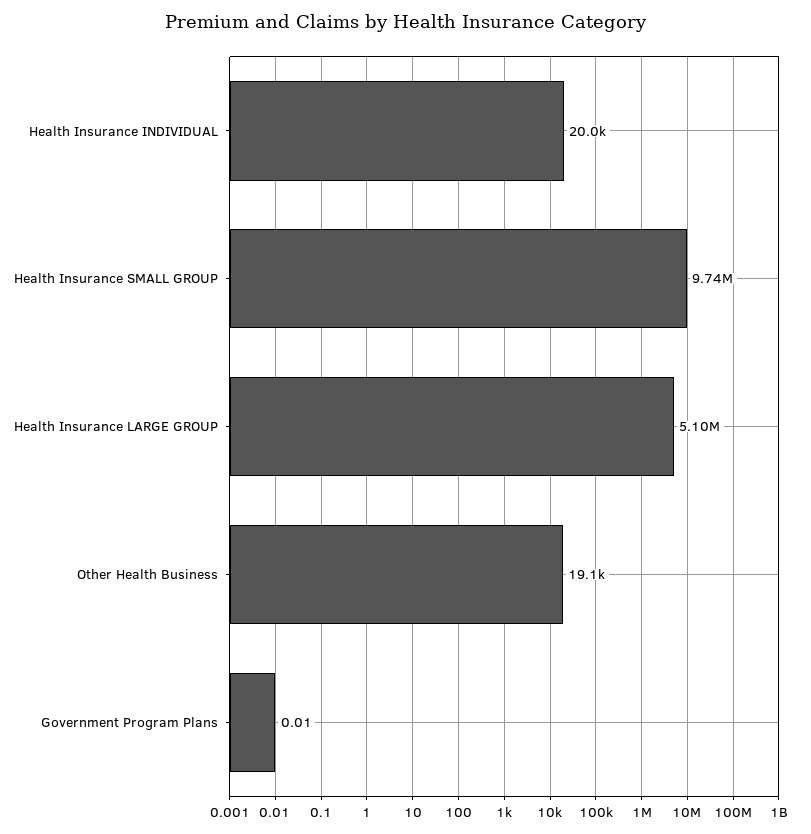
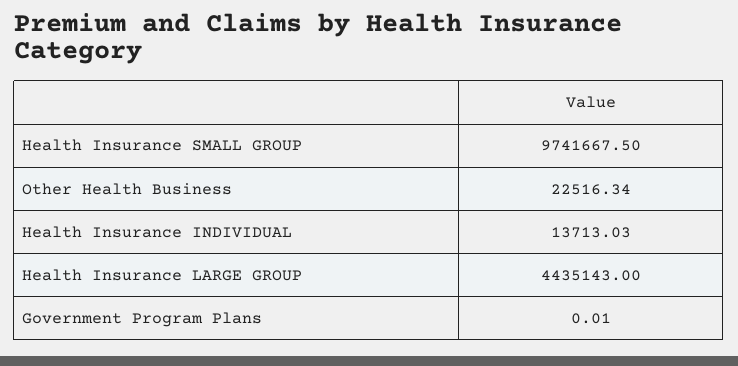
  {
-   "Health Insurance INDIVIDUAL": 20000,
+   "Health Insurance INDIVIDUAL": 13713.03,
    "Health Insurance SMALL GROUP": 9741667.5,
-   "Health Insurance LARGE GROUP": 5100000,
+   "Health Insurance LARGE GROUP": 4435143,
-   "Other Health Business": 19100,
+   "Other Health Business": 22516.34,
    "Government Program Plans": 0.01
  }

